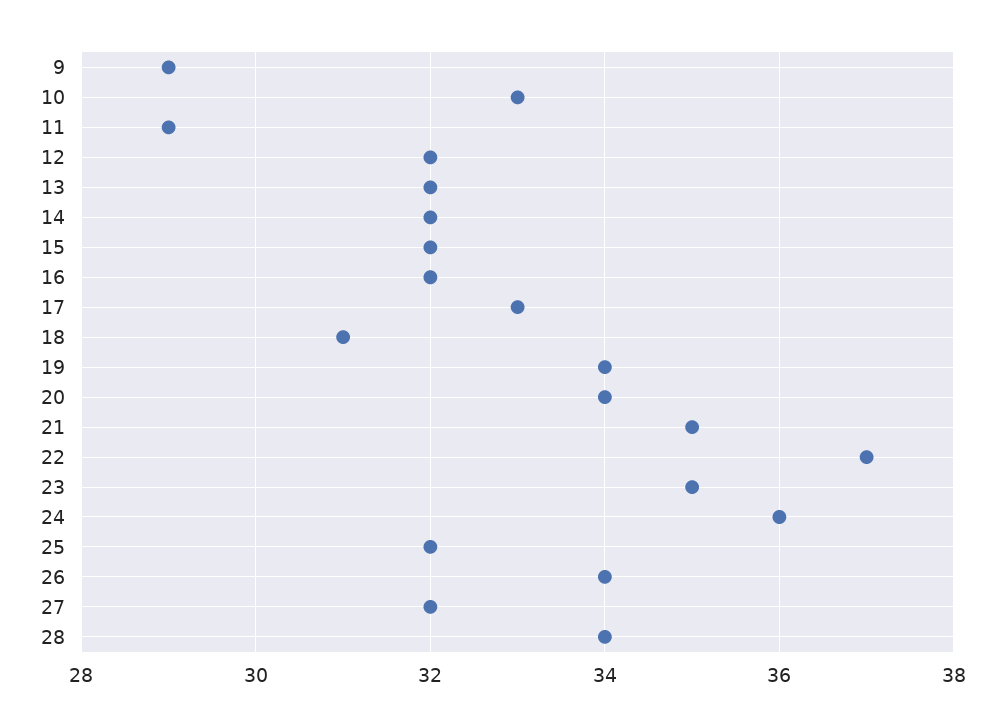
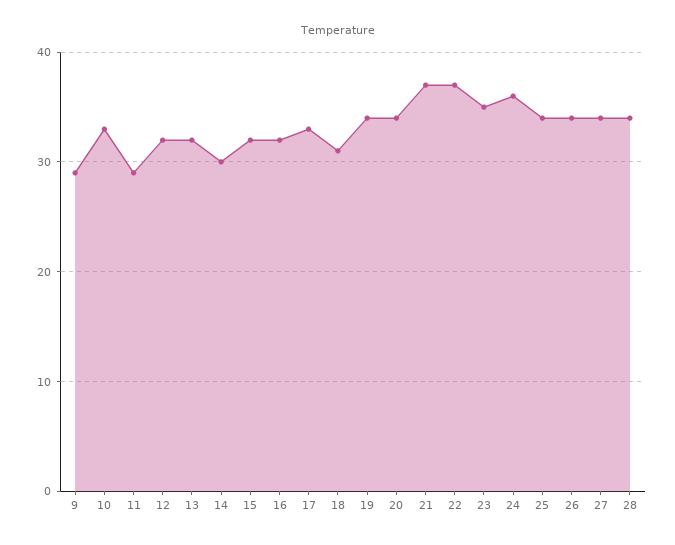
  {
    "9": 29,
    "10": 33,
    "11": 29,
    "12": 32,
    "13": 32,
-   "14": 32,
+   "14": 30,
    "15": 32,
    "16": 32,
    "17": 33,
    "18": 31,
    "19": 34,
    "20": 34,
-   "21": 35,
+   "21": 37,
    "22": 37,
    "23": 35,
    "24": 36,
-   "25": 32,
+   "25": 34,
    "26": 34,
-   "27": 32,
+   "27": 34,
    "28": 34
  }

